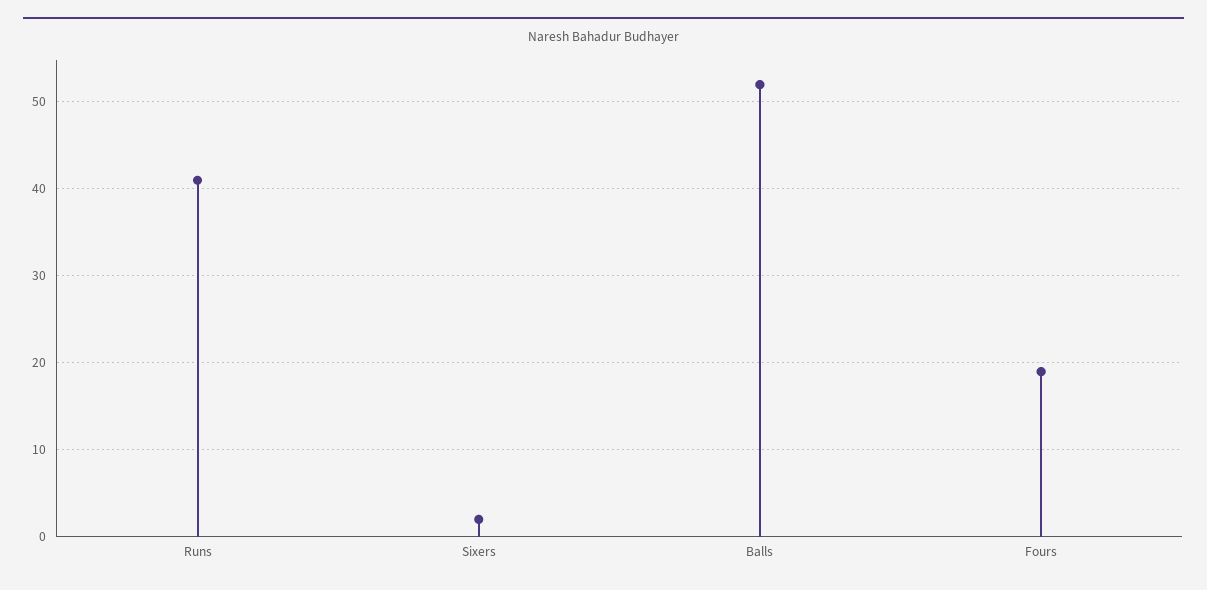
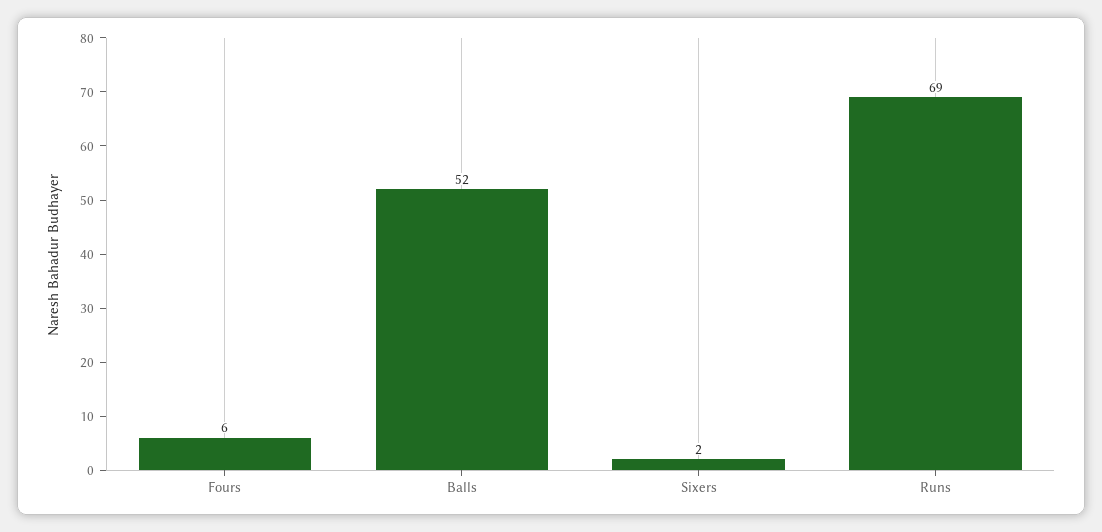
  {
-   "Runs": 41,
+   "Runs": 69,
    "Sixers": 2,
    "Balls": 52,
-   "Fours": 19
+   "Fours": 6
  }

